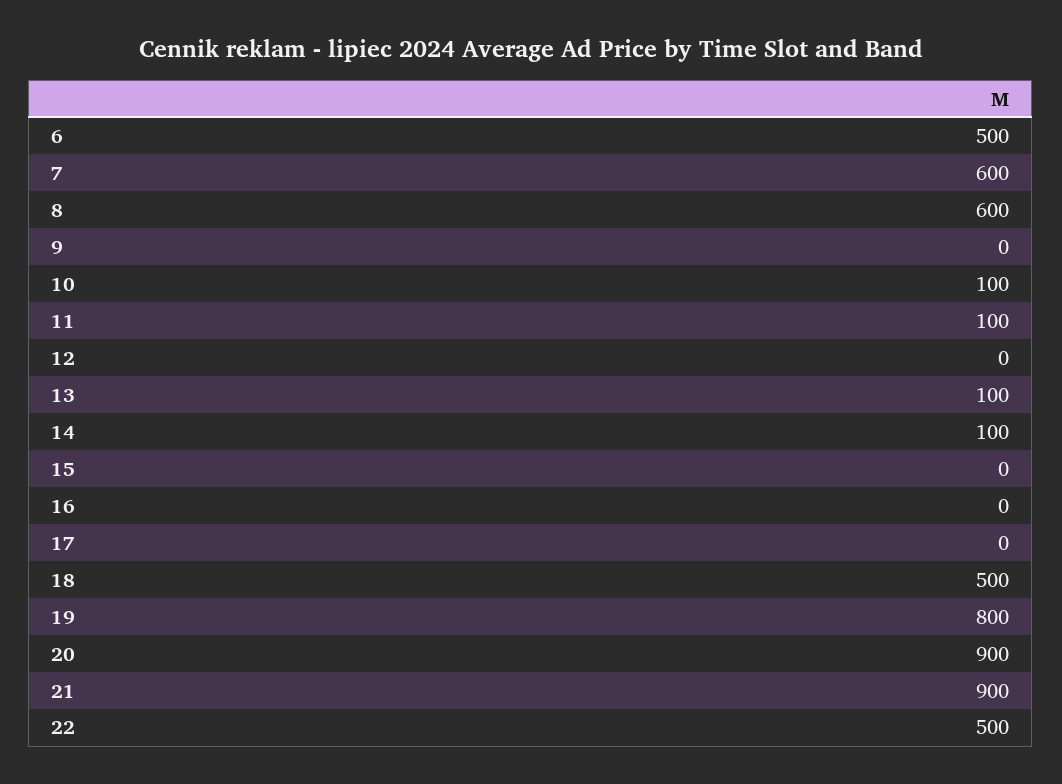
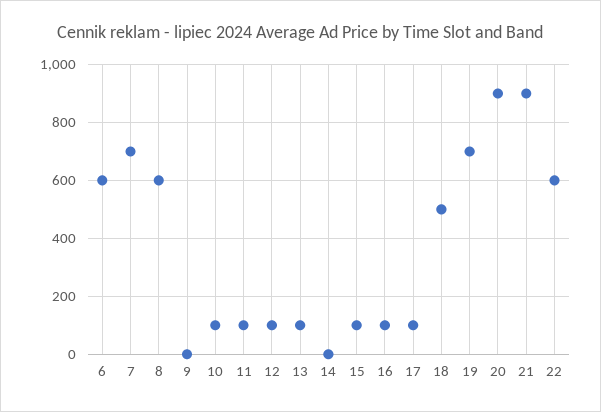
  {
-   "6": 500,
+   "6": 600,
-   "7": 600,
+   "7": 700,
    "8": 600,
    "9": 0,
    "10": 100,
    "11": 100,
-   "12": 0,
+   "12": 100,
    "13": 100,
-   "14": 100,
+   "14": 0,
-   "15": 0,
+   "15": 100,
-   "16": 0,
+   "16": 100,
-   "17": 0,
+   "17": 100,
    "18": 500,
-   "19": 800,
+   "19": 700,
    "20": 900,
    "21": 900,
-   "22": 500
+   "22": 600
  }

